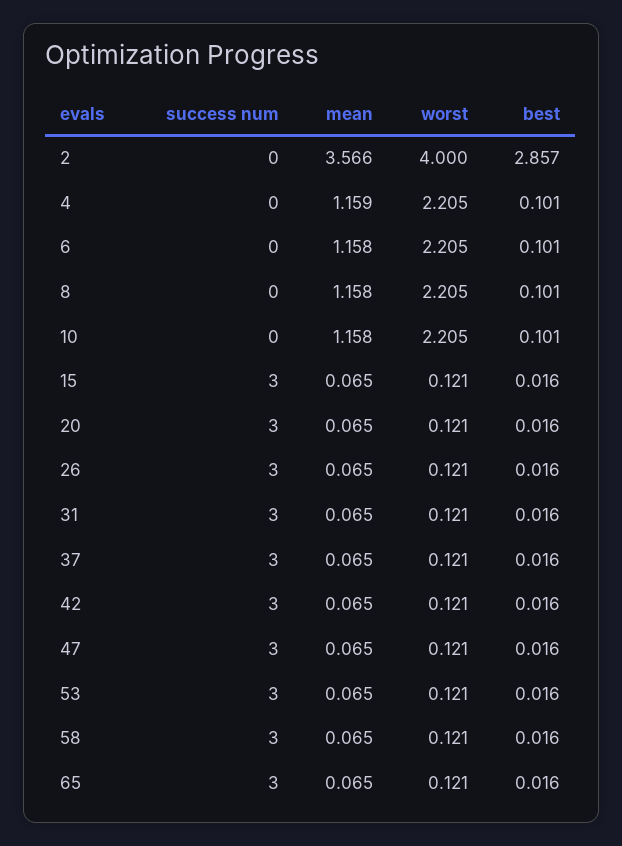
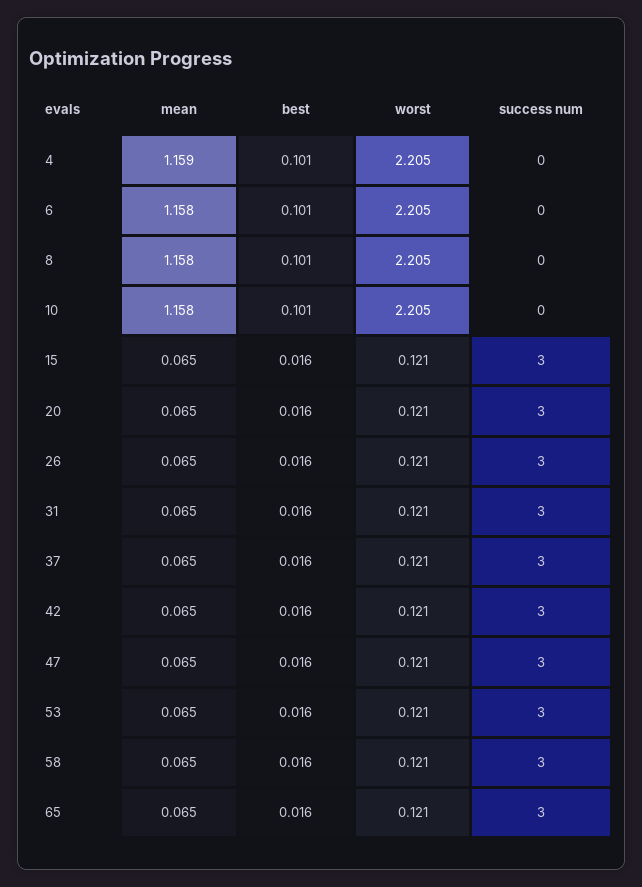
  {
    "success num": {
-     "2": 0,
      "4": 0,
      "6": 0,
      "8": 0,
      "10": 0,
      "15": 3,
      "20": 3,
      "26": 3,
      "31": 3,
      "37": 3,
      "42": 3,
      "47": 3,
      "53": 3,
      "58": 3,
      "65": 3
    },
    "mean": {
-     "2": 3.566,
      "4": 1.159,
      "6": 1.158,
      "8": 1.158,
      "10": 1.158,
      "15": 0.065,
      "20": 0.065,
      "26": 0.065,
      "31": 0.065,
      "37": 0.065,
      "42": 0.065,
      "47": 0.065,
      "53": 0.065,
      "58": 0.065,
      "65": 0.065
    },
    "worst": {
-     "2": 4,
      "4": 2.205,
      "6": 2.205,
      "8": 2.205,
      "10": 2.205,
      "15": 0.121,
      "20": 0.121,
      "26": 0.121,
      "31": 0.121,
      "37": 0.121,
      "42": 0.121,
      "47": 0.121,
      "53": 0.121,
      "58": 0.121,
      "65": 0.121
    },
    "best": {
-     "2": 2.857,
      "4": 0.101,
      "6": 0.101,
      "8": 0.101,
      "10": 0.101,
      "15": 0.016,
      "20": 0.016,
      "26": 0.016,
      "31": 0.016,
      "37": 0.016,
      "42": 0.016,
      "47": 0.016,
      "53": 0.016,
      "58": 0.016,
      "65": 0.016
    }
  }

